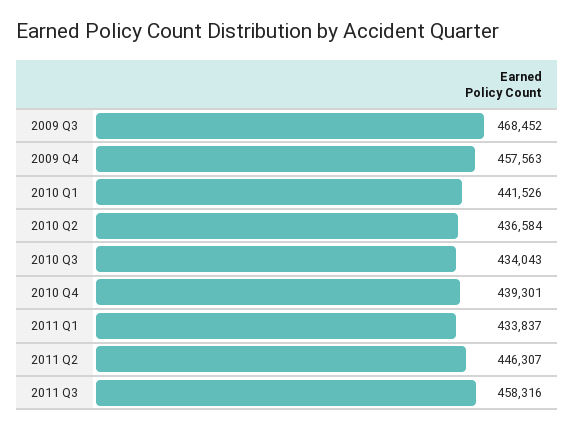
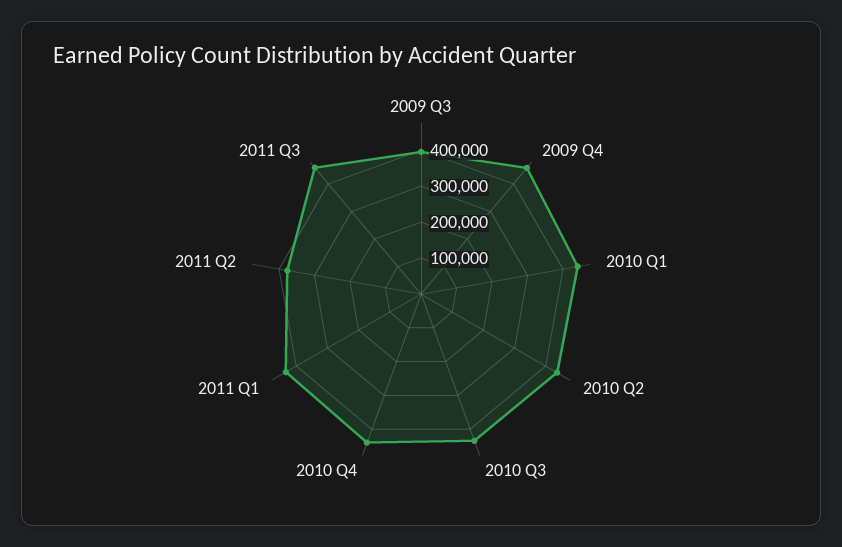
  {
-   "2009 Q3": 468452,
+   "2009 Q3": 400000,
    "2009 Q4": 457563,
    "2010 Q1": 441526,
    "2010 Q2": 436584,
    "2010 Q3": 434043,
    "2010 Q4": 439301,
    "2011 Q1": 433837,
-   "2011 Q2": 446307,
+   "2011 Q2": 375000,
    "2011 Q3": 458316
  }

